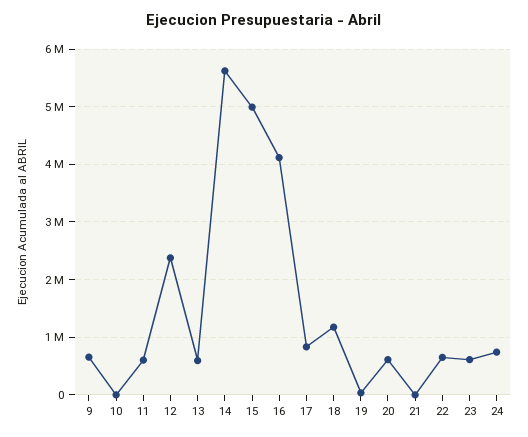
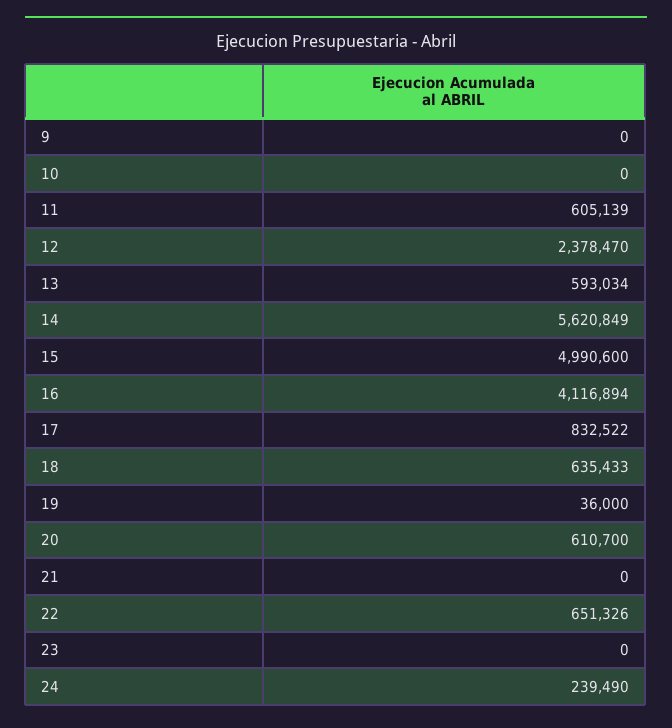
  {
-   "9": 600000,
+   "9": 0,
    "10": 0,
    "11": 605139,
    "12": 2378470,
    "13": 593034,
    "14": 5620849,
    "15": 4990600,
    "16": 4116894,
    "17": 832522,
-   "18": 1200000,
+   "18": 635433,
    "19": 36000,
    "20": 610700,
    "21": 0,
    "22": 651326,
-   "23": 600000,
+   "23": 0,
-   "24": 800000
+   "24": 239490
  }

